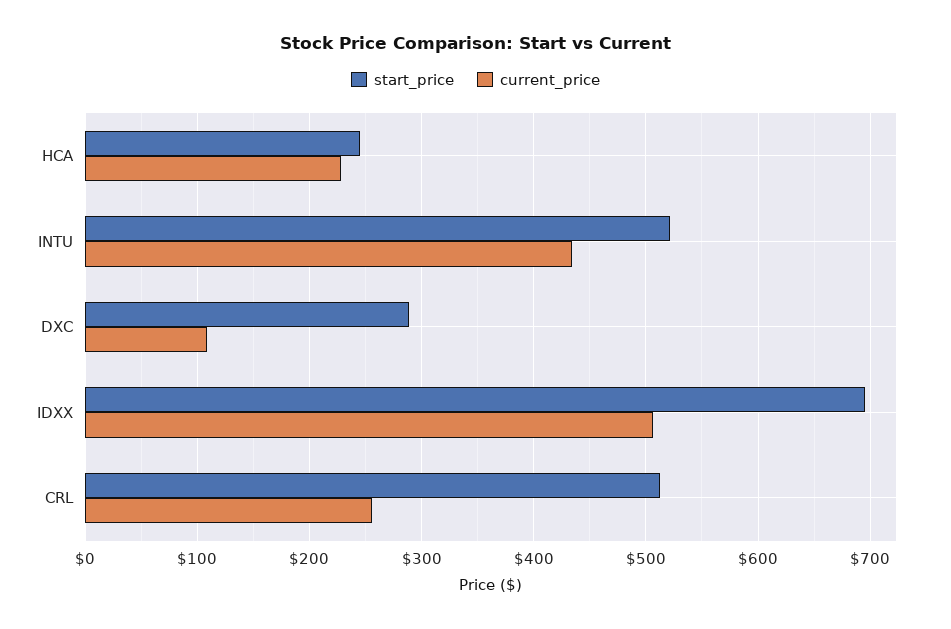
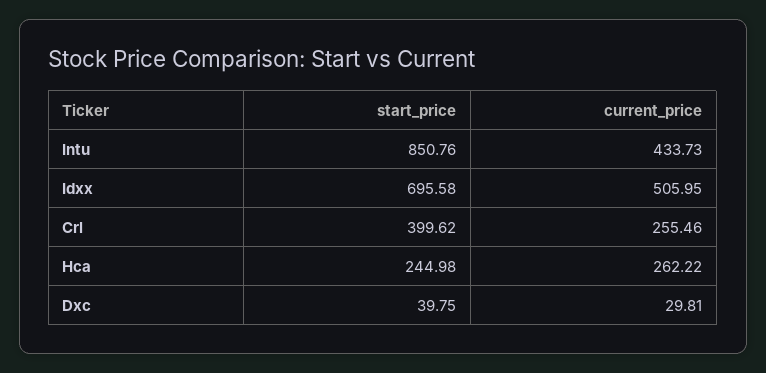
  {
    "start_price": {
      "HCA": 244.98,
-     "INTU": 520,
+     "INTU": 850.76,
-     "DXC": 290,
+     "DXC": 39.75,
      "IDXX": 695.58,
-     "CRL": 510
+     "CRL": 399.62
    },
    "current_price": {
-     "HCA": 230,
+     "HCA": 262.22,
      "INTU": 433.73,
-     "DXC": 110,
+     "DXC": 29.81,
      "IDXX": 505.95,
      "CRL": 255.46
    }
  }

